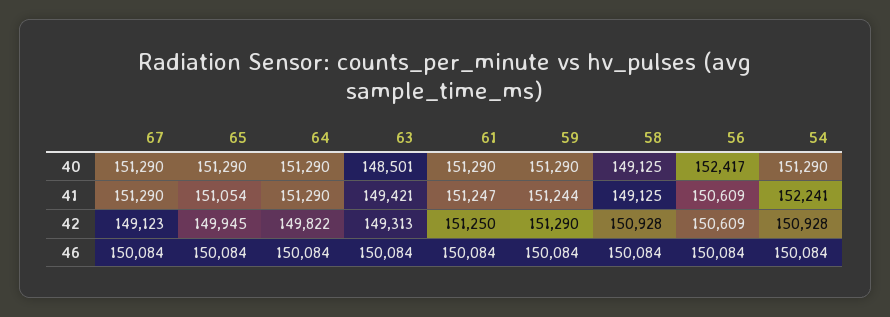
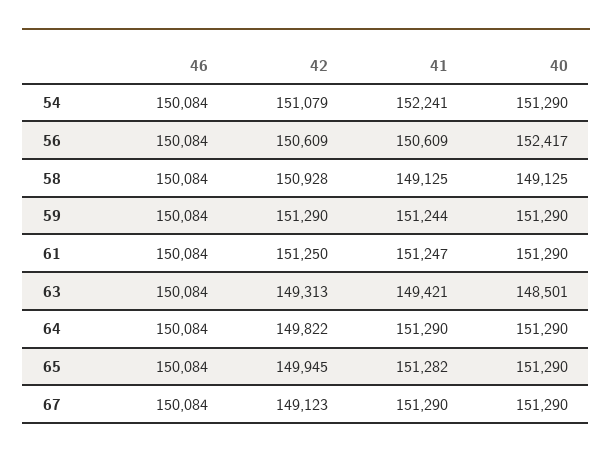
  {
    "67": {
      "40": 151290,
      "41": 151290,
      "42": 149123,
      "46": 150084
    },
    "65": {
      "40": 151290,
-     "41": 151054,
+     "41": 151282,
      "42": 149945,
      "46": 150084
    },
    "64": {
      "40": 151290,
      "41": 151290,
      "42": 149822,
      "46": 150084
    },
    "63": {
      "40": 148501,
      "41": 149421,
      "42": 149313,
      "46": 150084
    },
    "61": {
      "40": 151290,
      "41": 151247,
      "42": 151250,
      "46": 150084
    },
    "59": {
      "40": 151290,
      "41": 151244,
      "42": 151290,
      "46": 150084
    },
    "58": {
      "40": 149125,
      "41": 149125,
      "42": 150928,
      "46": 150084
    },
    "56": {
      "40": 152417,
      "41": 150609,
      "42": 150609,
      "46": 150084
    },
    "54": {
      "40": 151290,
      "41": 152241,
-     "42": 150928,
+     "42": 151079,
      "46": 150084
    }
  }

